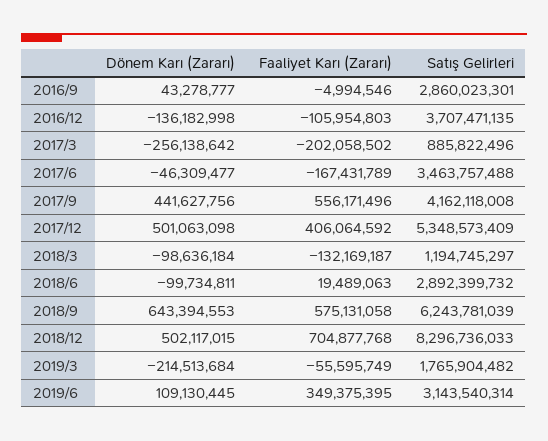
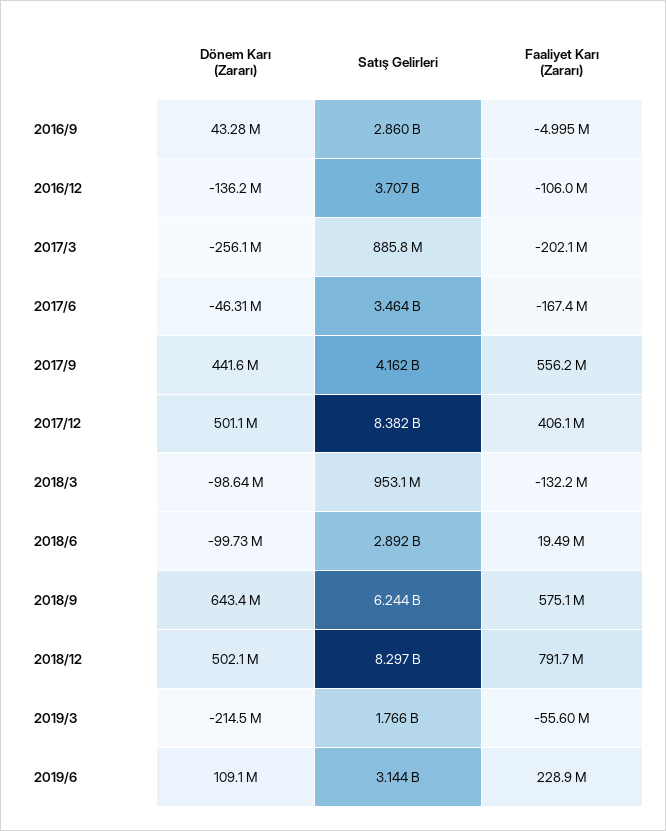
  {
    "Dönem Karı (Zararı)": {
      "2016/9": 43278777,
      "2016/12": -136182998,
      "2017/3": -256138642,
      "2017/6": -46309477,
      "2017/9": 441627756,
      "2017/12": 501063098,
      "2018/3": -98636184,
      "2018/6": -99734811,
      "2018/9": 643394553,
      "2018/12": 502117015,
      "2019/3": -214513684,
      "2019/6": 109130445
    },
    "Faaliyet Karı (Zararı)": {
      "2016/9": -4994546,
      "2016/12": -105954803,
      "2017/3": -202058502,
      "2017/6": -167431789,
      "2017/9": 556171496,
      "2017/12": 406064592,
      "2018/3": -132169187,
      "2018/6": 19489063,
      "2018/9": 575131058,
-     "2018/12": 704877768,
+     "2018/12": 791700000,
      "2019/3": -55595749,
-     "2019/6": 349375395
+     "2019/6": 228900000
    },
    "Satış Gelirleri": {
      "2016/9": 2860023301,
      "2016/12": 3707471135,
      "2017/3": 885822496,
      "2017/6": 3463757488,
      "2017/9": 4162118008,
-     "2017/12": 5348573409,
+     "2017/12": 8382000000,
-     "2018/3": 1194745297,
+     "2018/3": 953100000,
      "2018/6": 2892399732,
      "2018/9": 6243781039,
      "2018/12": 8296736033,
      "2019/3": 1765904482,
      "2019/6": 3143540314
    }
  }

